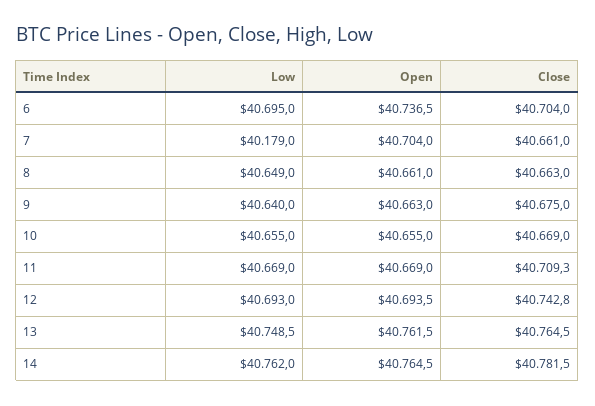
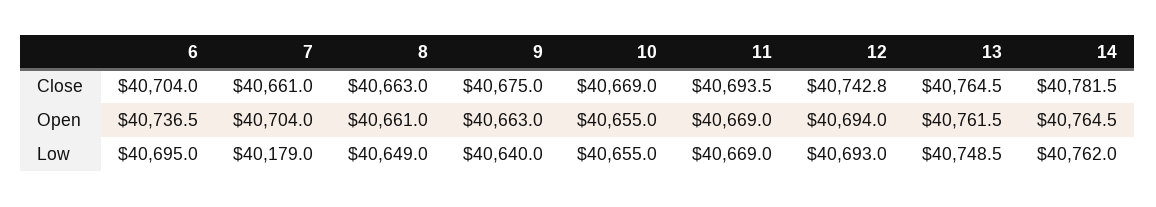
  {
    "Low": {
      "6": 40695,
      "7": 40179,
      "8": 40649,
      "9": 40640,
      "10": 40655,
      "11": 40669,
      "12": 40693,
      "13": 40748.5,
      "14": 40762
    },
    "Open": {
      "6": 40736.5,
      "7": 40704,
      "8": 40661,
      "9": 40663,
      "10": 40655,
      "11": 40669,
-     "12": 40693.5,
+     "12": 40694,
      "13": 40761.5,
      "14": 40764.5
    },
    "Close": {
      "6": 40704,
      "7": 40661,
      "8": 40663,
      "9": 40675,
      "10": 40669,
-     "11": 40709.3,
+     "11": 40693.5,
      "12": 40742.8,
      "13": 40764.5,
      "14": 40781.5
    }
  }

